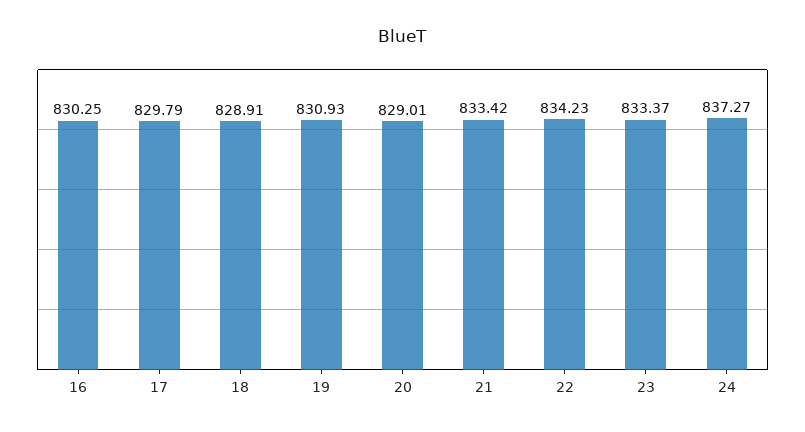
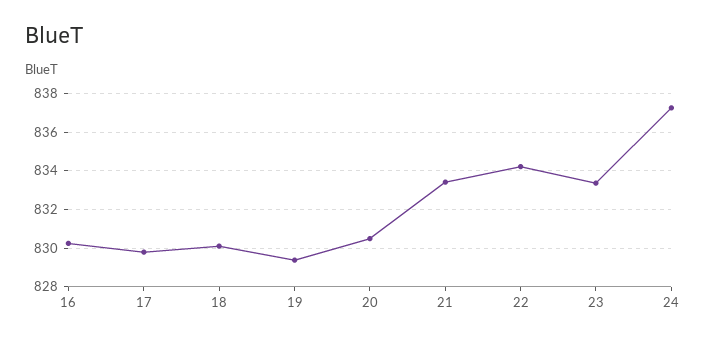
  {
    "16": 830.25,
    "17": 829.79,
-   "18": 828.91,
+   "18": 830,
-   "19": 830.93,
+   "19": 829.5,
-   "20": 829.01,
+   "20": 830.5,
    "21": 833.42,
    "22": 834.23,
    "23": 833.37,
    "24": 837.27
  }

